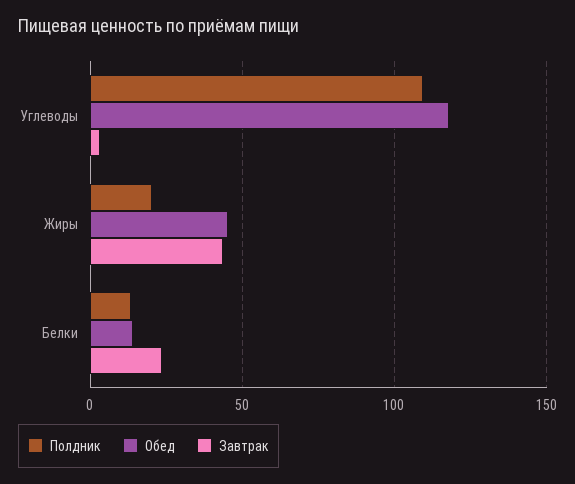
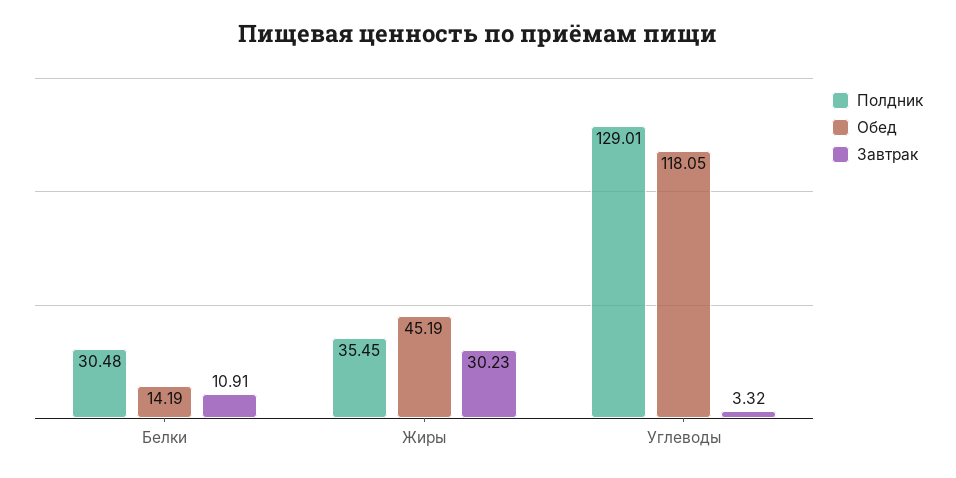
  {
    "Полдник": {
-     "Углеводы": 110,
+     "Углеводы": 129.01,
-     "Жиры": 20,
+     "Жиры": 35.45,
-     "Белки": 15
+     "Белки": 30.48
    },
    "Обед": {
      "Углеводы": 118.05,
      "Жиры": 45.19,
      "Белки": 14.19
    },
    "Завтрак": {
      "Углеводы": 3.32,
-     "Жиры": 45,
+     "Жиры": 30.23,
-     "Белки": 25
+     "Белки": 10.91
    }
  }

